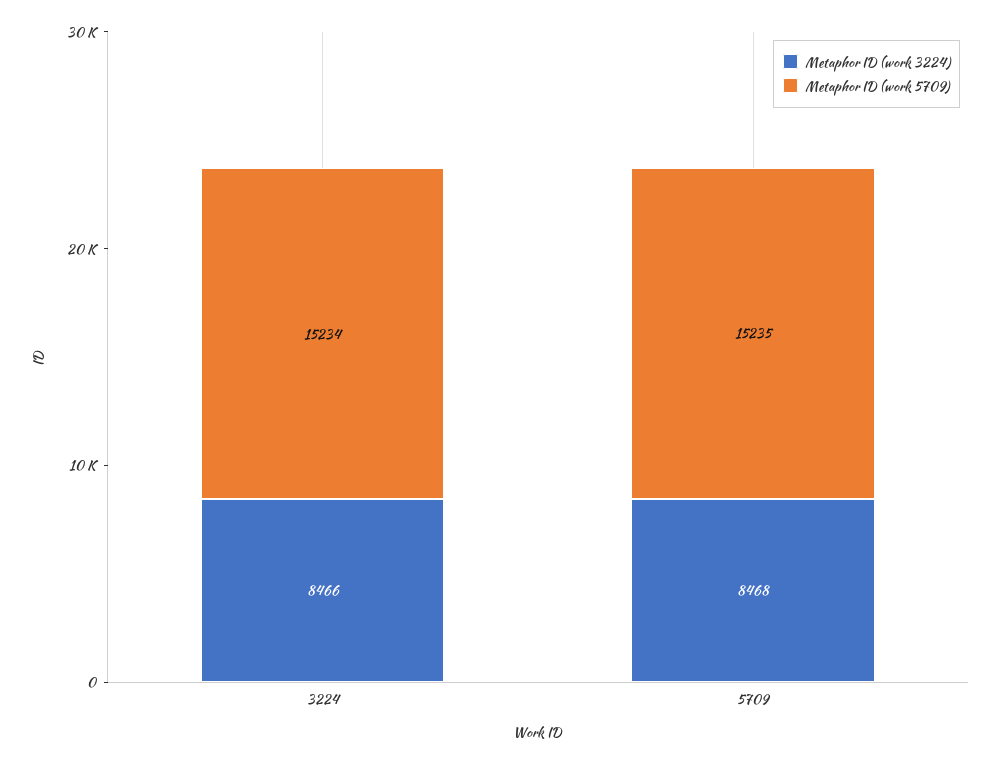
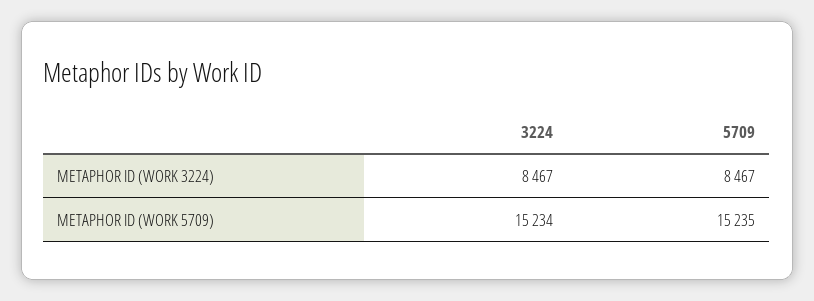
  {
    "Metaphor ID (work 3224)": {
-     "3224": 8466,
+     "3224": 8467,
-     "5709": 8468
+     "5709": 8467
    },
    "Metaphor ID (work 5709)": {
      "3224": 15234,
      "5709": 15235
    }
  }

